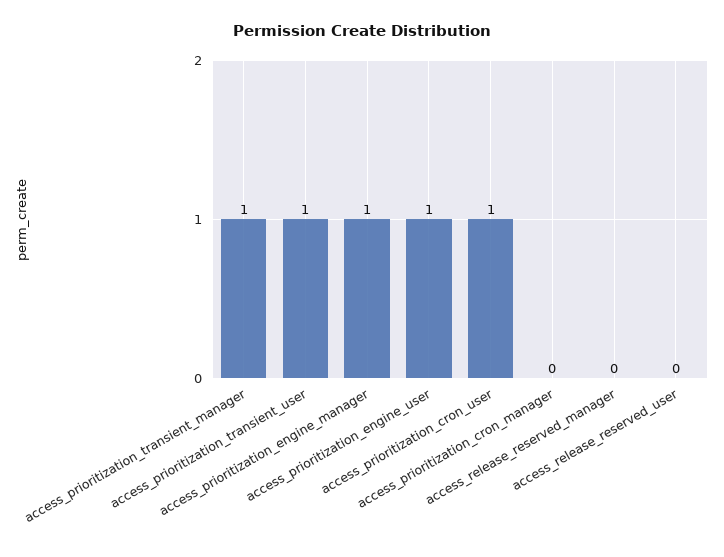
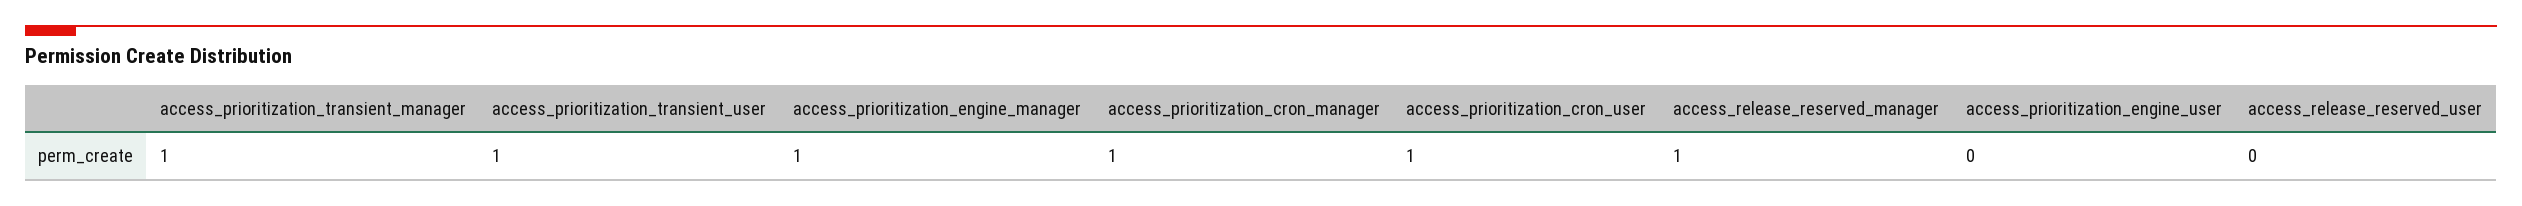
  {
    "access_prioritization_transient_manager": 1,
    "access_prioritization_transient_user": 1,
    "access_prioritization_engine_manager": 1,
-   "access_prioritization_engine_user": 1,
+   "access_prioritization_engine_user": 0,
    "access_prioritization_cron_user": 1,
-   "access_prioritization_cron_manager": 0,
+   "access_prioritization_cron_manager": 1,
-   "access_release_reserved_manager": 0,
+   "access_release_reserved_manager": 1,
    "access_release_reserved_user": 0
  }

